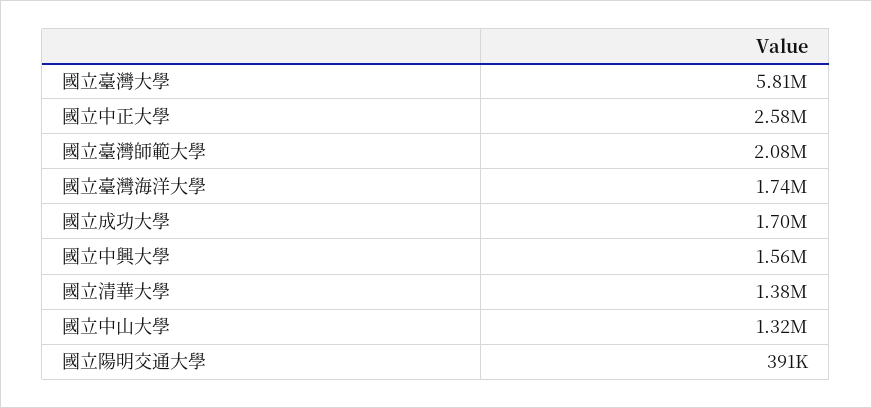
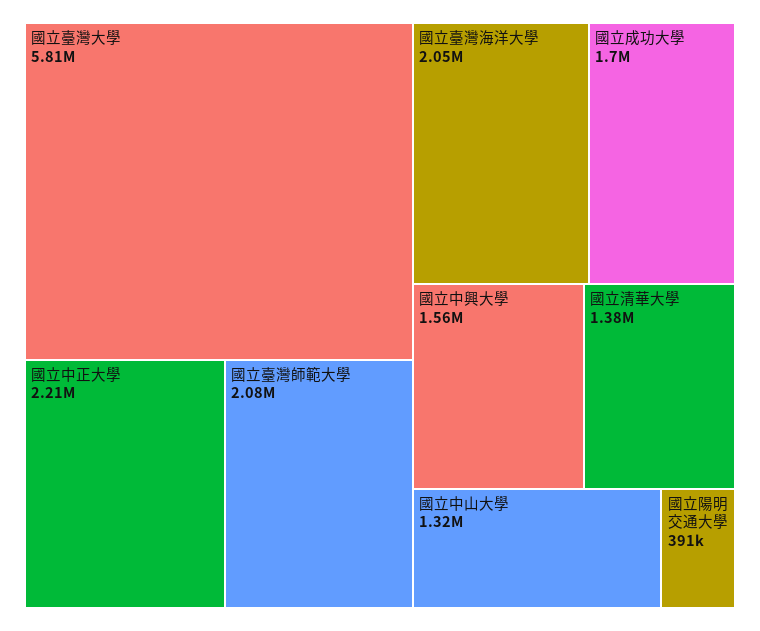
  {
    "國立臺灣大學": 5810000,
-   "國立中正大學": 2580000,
+   "國立中正大學": 2210000,
    "國立臺灣師範大學": 2080000,
-   "國立臺灣海洋大學": 1740000,
+   "國立臺灣海洋大學": 2050000,
    "國立成功大學": 1700000,
    "國立中興大學": 1560000,
    "國立清華大學": 1380000,
    "國立中山大學": 1320000,
    "國立陽明交通大學": 391000
  }

